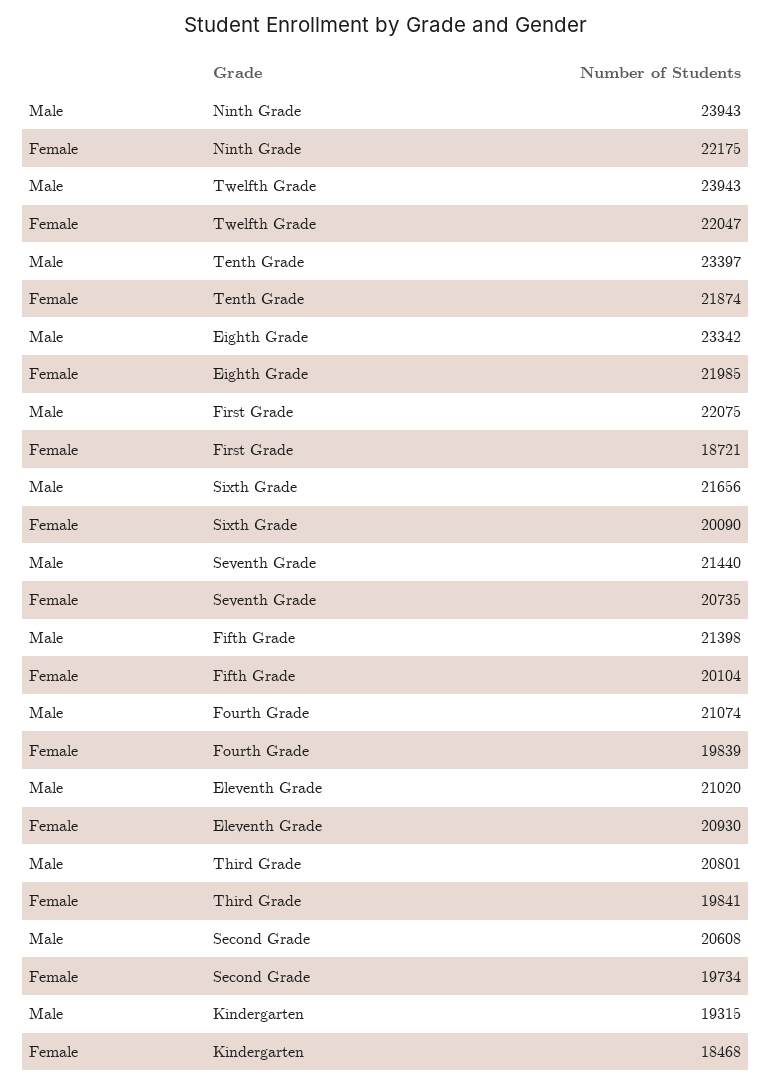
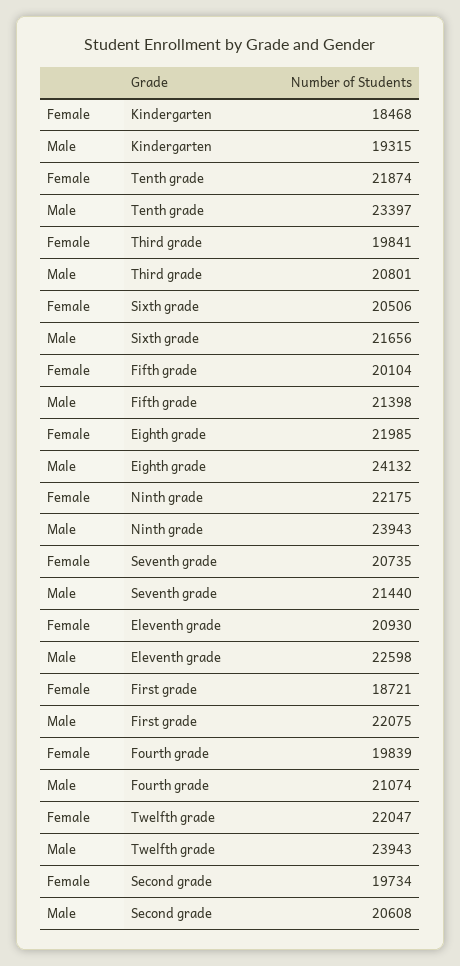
  {
    "Male": {
      "Ninth Grade": 23943,
      "Twelfth Grade": 23943,
      "Tenth Grade": 23397,
-     "Eighth Grade": 23342,
+     "Eighth Grade": 24132,
      "First Grade": 22075,
      "Sixth Grade": 21656,
      "Seventh Grade": 21440,
      "Fifth Grade": 21398,
      "Fourth Grade": 21074,
-     "Eleventh Grade": 21020,
+     "Eleventh Grade": 22598,
      "Third Grade": 20801,
      "Second Grade": 20608,
      "Kindergarten": 19315
    },
    "Female": {
      "Ninth Grade": 22175,
      "Twelfth Grade": 22047,
      "Tenth Grade": 21874,
      "Eighth Grade": 21985,
      "First Grade": 18721,
-     "Sixth Grade": 20090,
+     "Sixth Grade": 20506,
      "Seventh Grade": 20735,
      "Fifth Grade": 20104,
      "Fourth Grade": 19839,
      "Eleventh Grade": 20930,
      "Third Grade": 19841,
      "Second Grade": 19734,
      "Kindergarten": 18468
    }
  }

